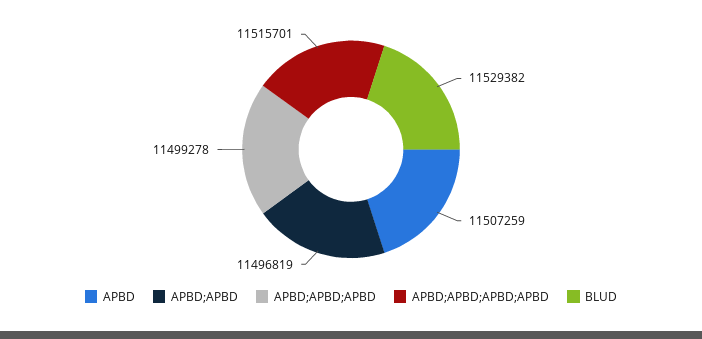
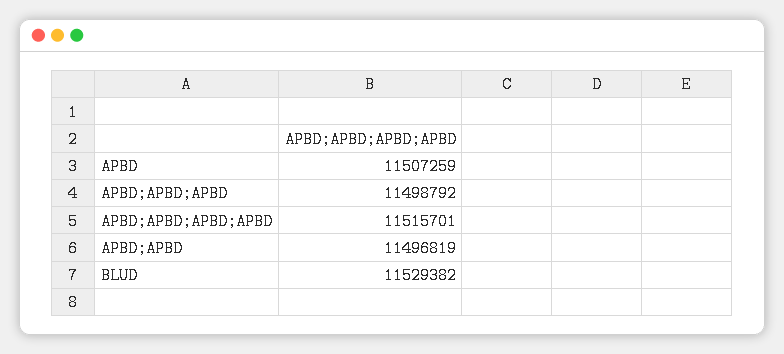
  {
    "APBD": 11507259,
    "APBD;APBD": 11496819,
-   "APBD;APBD;APBD": 11499278,
+   "APBD;APBD;APBD": 11498792,
    "APBD;APBD;APBD;APBD": 11515701,
    "BLUD": 11529382
  }

